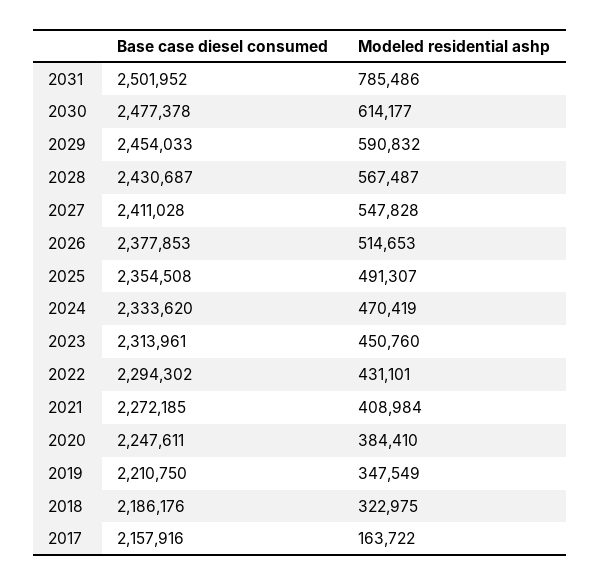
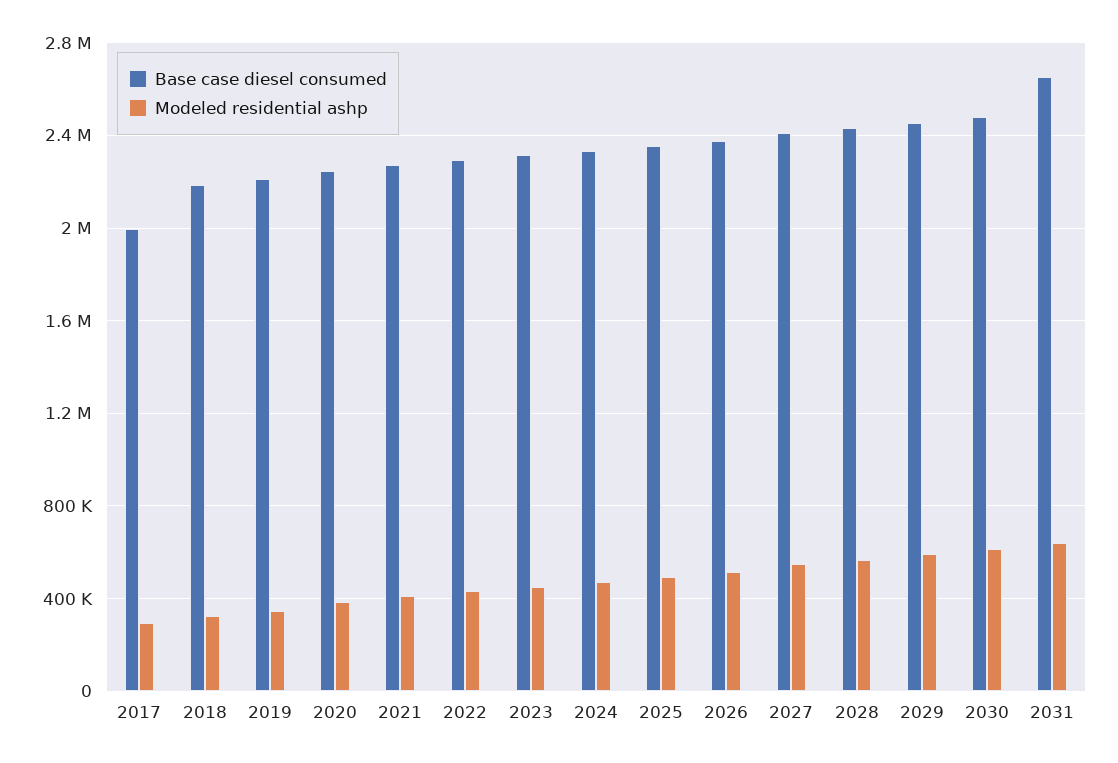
  {
    "Base case diesel consumed": {
-     "2031": 2501952,
+     "2031": 2650000,
      "2030": 2477378,
      "2029": 2454033,
      "2028": 2430687,
      "2027": 2411028,
      "2026": 2377853,
      "2025": 2354508,
      "2024": 2333620,
      "2023": 2313961,
      "2022": 2294302,
      "2021": 2272185,
      "2020": 2247611,
      "2019": 2210750,
      "2018": 2186176,
-     "2017": 2157916
+     "2017": 2000000
    },
    "Modeled residential ashp": {
-     "2031": 785486,
+     "2031": 650000,
      "2030": 614177,
      "2029": 590832,
      "2028": 567487,
      "2027": 547828,
      "2026": 514653,
      "2025": 491307,
      "2024": 470419,
      "2023": 450760,
      "2022": 431101,
      "2021": 408984,
      "2020": 384410,
      "2019": 347549,
      "2018": 322975,
-     "2017": 163722
+     "2017": 300000
    }
  }

